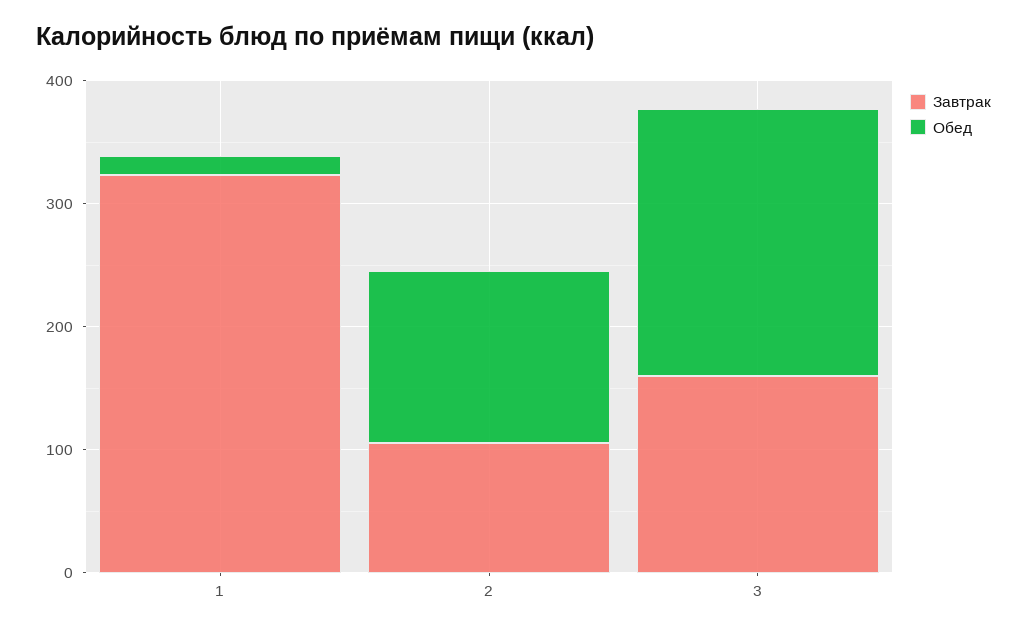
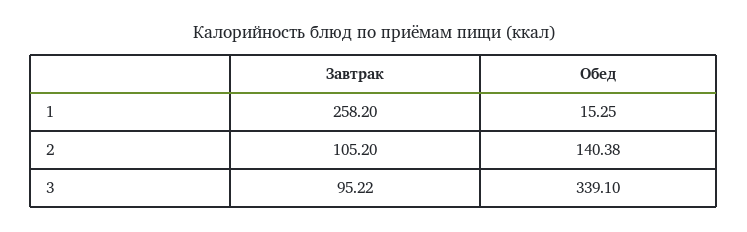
  {
    "Завтрак": {
-     "1": 320,
+     "1": 258.2,
      "2": 105.2,
-     "3": 160
+     "3": 95.22
    },
    "Обед": {
      "1": 15.25,
      "2": 140.38,
-     "3": 220
+     "3": 339.1
    }
  }

